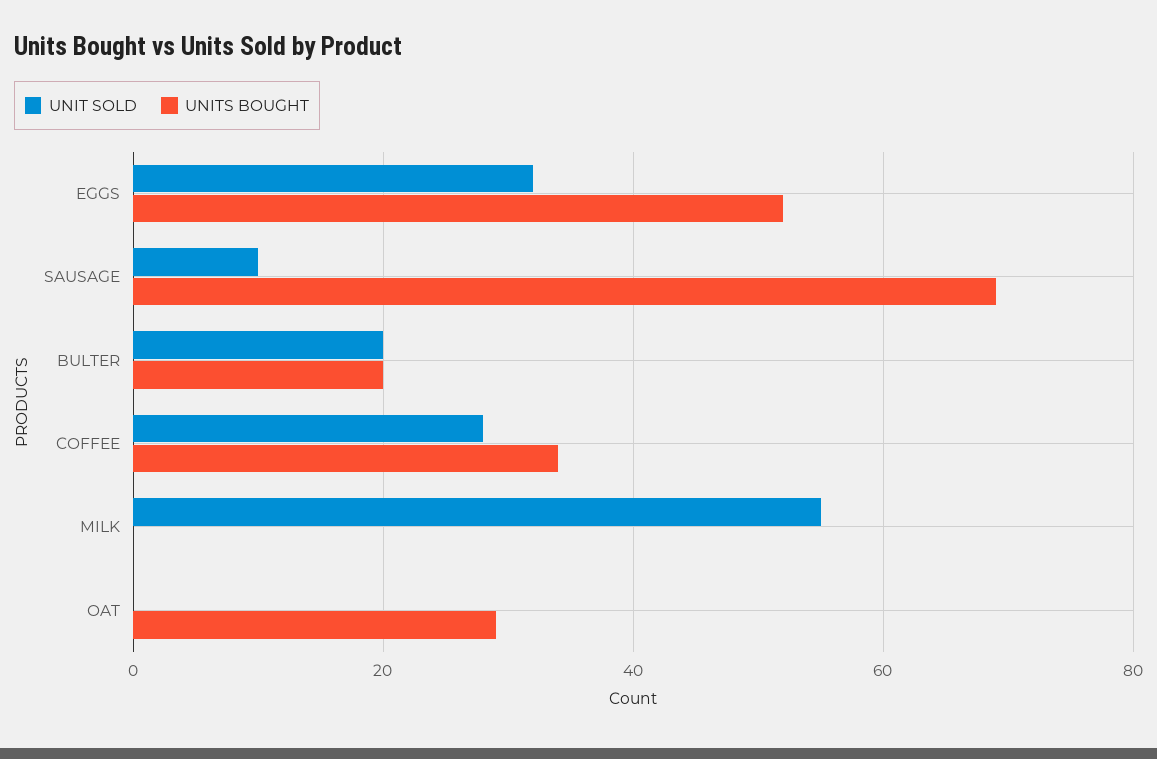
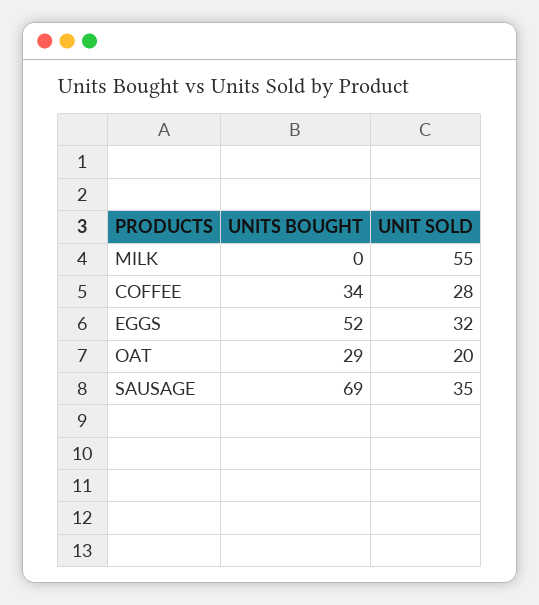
  {
    "UNIT SOLD": {
      "EGGS": 32,
-     "SAUSAGE": 10,
+     "SAUSAGE": 35,
-     "BULTER": 20,
      "COFFEE": 28,
      "MILK": 55,
-     "OAT": 0
+     "OAT": 20
    },
    "UNITS BOUGHT": {
      "EGGS": 52,
      "SAUSAGE": 69,
-     "BULTER": 20,
      "COFFEE": 34,
      "MILK": 0,
      "OAT": 29
    }
  }

